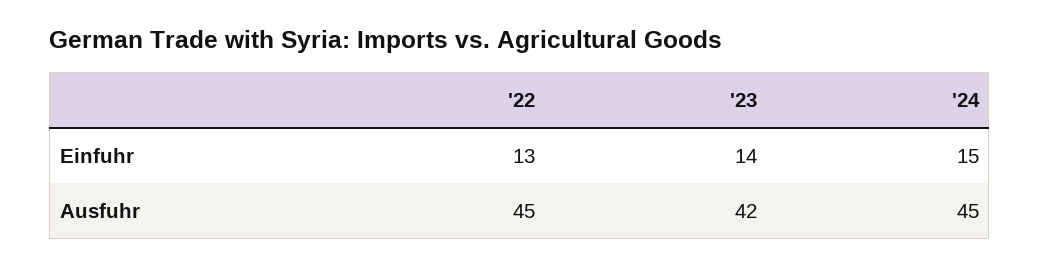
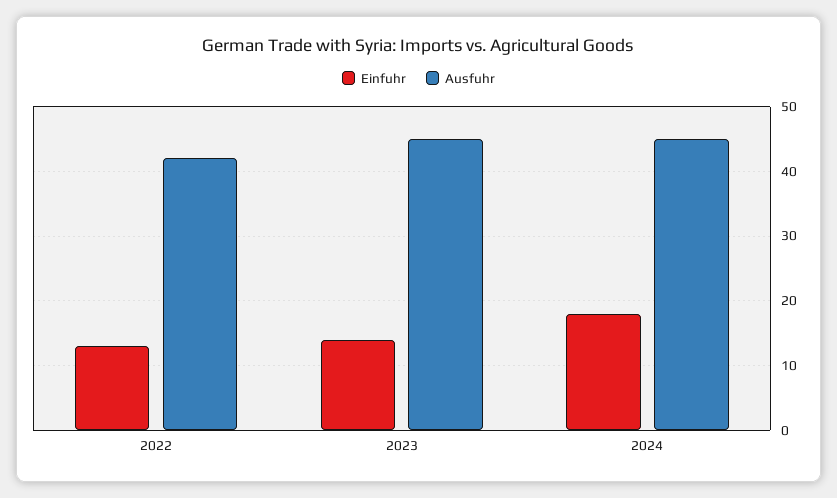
  {
    "Einfuhr": {
      "'22": 13,
      "'23": 14,
-     "'24": 15
+     "'24": 18
    },
    "Ausfuhr": {
-     "'22": 45,
+     "'22": 42,
-     "'23": 42,
+     "'23": 45,
      "'24": 45
    }
  }

